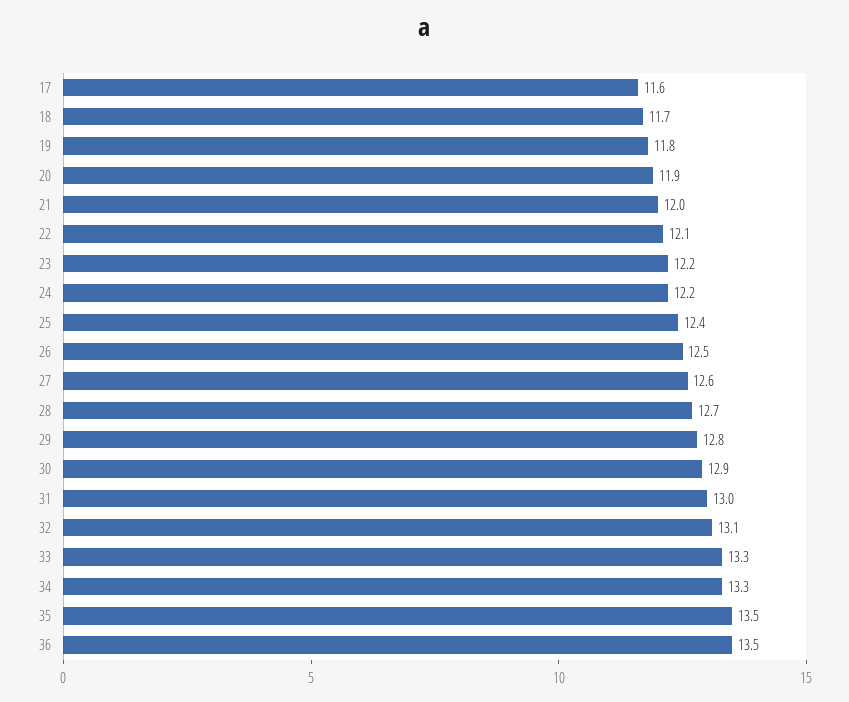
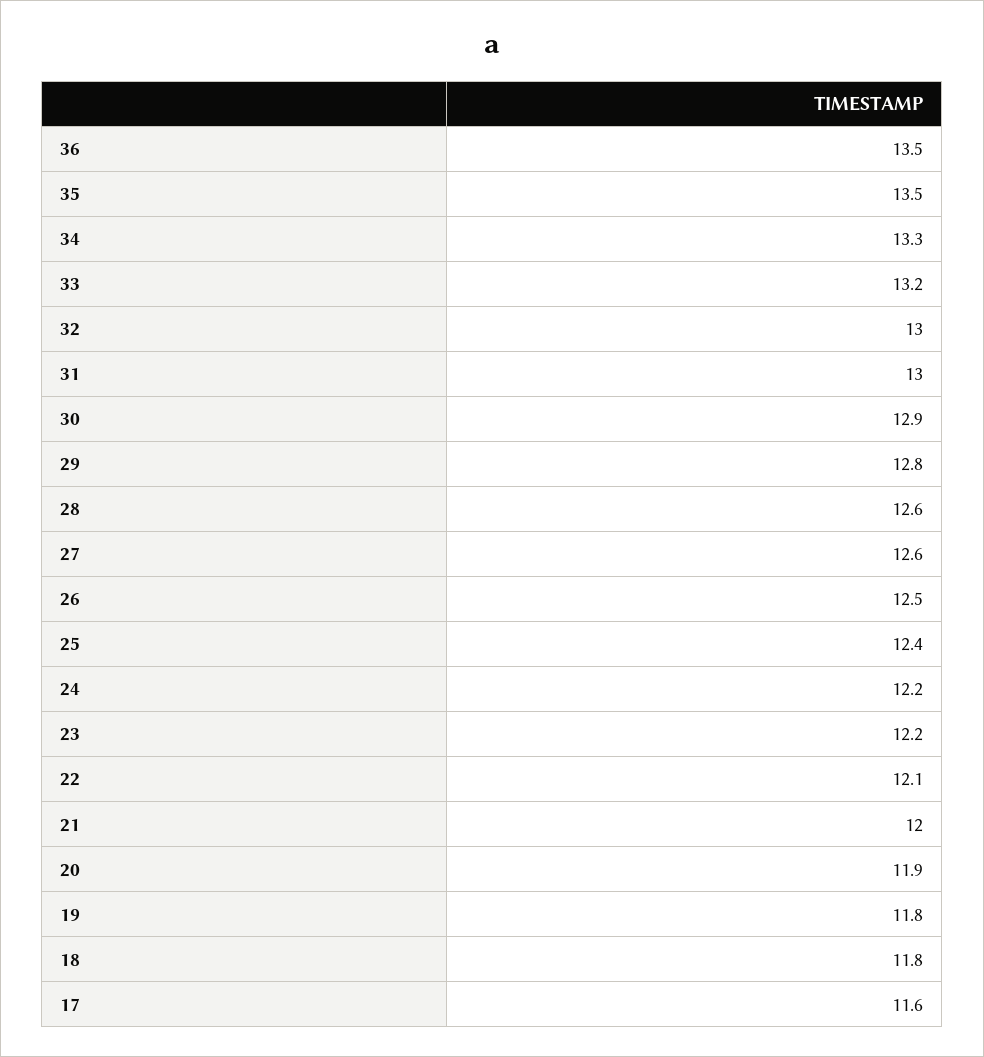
  {
    "17": 11.6,
-   "18": 11.7,
+   "18": 11.8,
    "19": 11.8,
    "20": 11.9,
    "21": 12,
    "22": 12.1,
    "23": 12.2,
    "24": 12.2,
    "25": 12.4,
    "26": 12.5,
    "27": 12.6,
-   "28": 12.7,
+   "28": 12.6,
    "29": 12.8,
    "30": 12.9,
    "31": 13,
-   "32": 13.1,
+   "32": 13,
-   "33": 13.3,
+   "33": 13.2,
    "34": 13.3,
    "35": 13.5,
    "36": 13.5
  }

